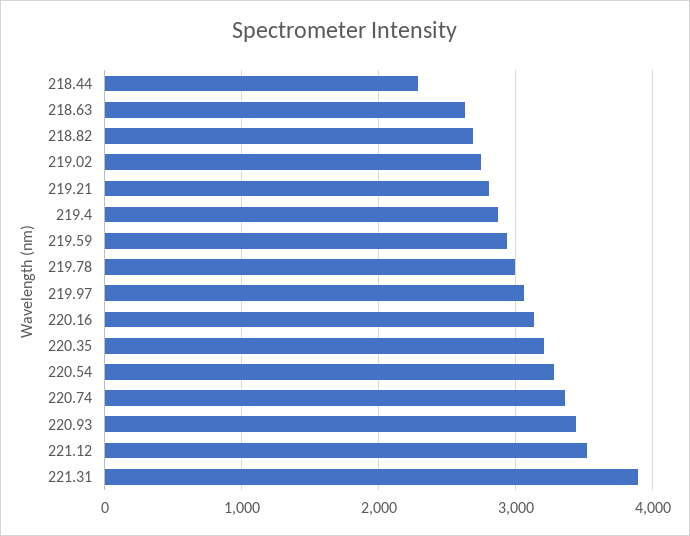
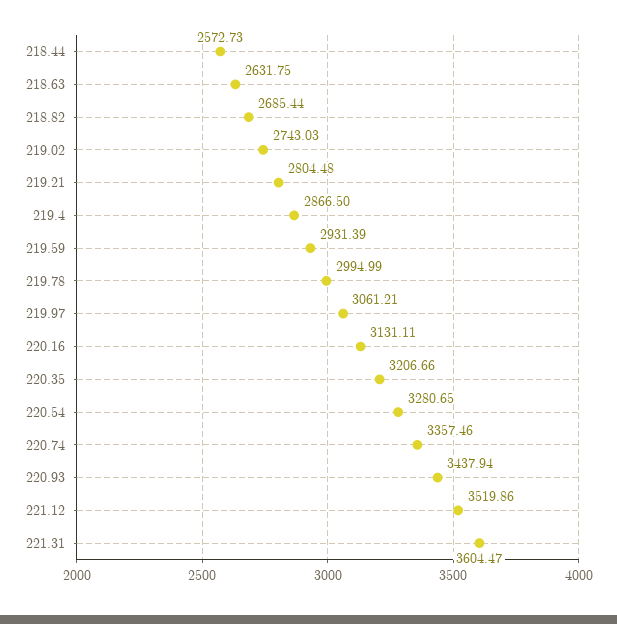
  {
-   "218.44": 2300,
+   "218.44": 2572.73,
    "218.63": 2631.75,
    "218.82": 2685.44,
    "219.02": 2743.03,
    "219.21": 2804.48,
    "219.4": 2866.5,
    "219.59": 2931.39,
    "219.78": 2994.99,
    "219.97": 3061.21,
    "220.16": 3131.11,
    "220.35": 3206.66,
    "220.54": 3280.65,
    "220.74": 3357.46,
    "220.93": 3437.94,
    "221.12": 3519.86,
-   "221.31": 3900
+   "221.31": 3604.47
  }

